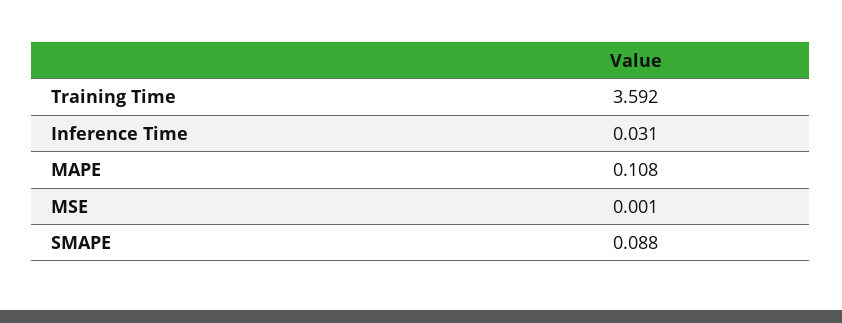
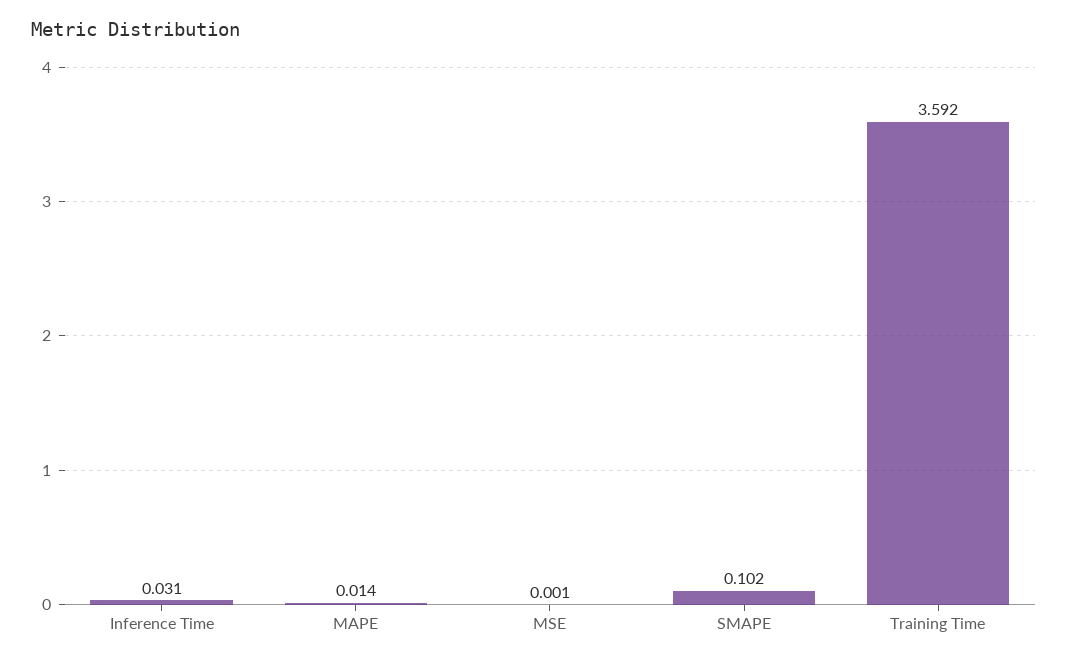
  {
    "Training Time": 3.592,
    "Inference Time": 0.031,
-   "MAPE": 0.108,
+   "MAPE": 0.014,
    "MSE": 0.001,
-   "SMAPE": 0.088
+   "SMAPE": 0.102
  }

